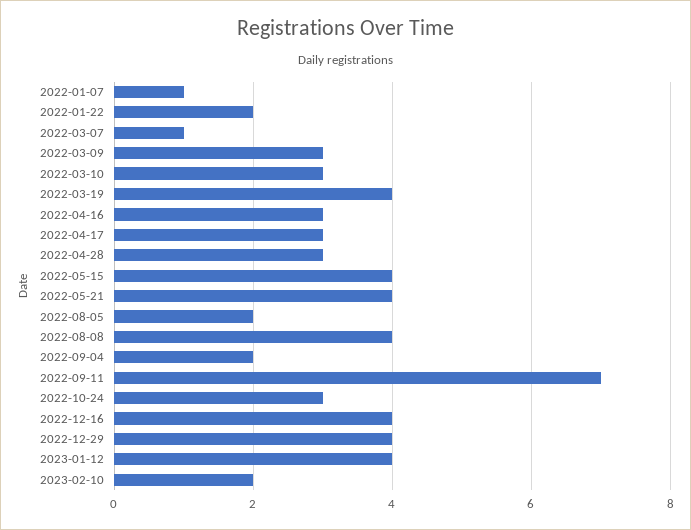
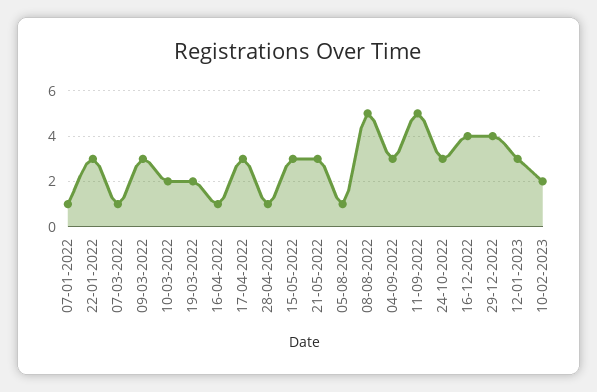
  {
    "2022-01-07": 1,
-   "2022-01-22": 2,
+   "2022-01-22": 3,
    "2022-03-07": 1,
    "2022-03-09": 3,
-   "2022-03-10": 3,
+   "2022-03-10": 2,
-   "2022-03-19": 4,
+   "2022-03-19": 2,
-   "2022-04-16": 3,
+   "2022-04-16": 1,
    "2022-04-17": 3,
-   "2022-04-28": 3,
+   "2022-04-28": 1,
-   "2022-05-15": 4,
+   "2022-05-15": 3,
-   "2022-05-21": 4,
+   "2022-05-21": 3,
-   "2022-08-05": 2,
+   "2022-08-05": 1,
-   "2022-08-08": 4,
+   "2022-08-08": 5,
-   "2022-09-04": 2,
+   "2022-09-04": 3,
-   "2022-09-11": 7,
+   "2022-09-11": 5,
    "2022-10-24": 3,
    "2022-12-16": 4,
    "2022-12-29": 4,
-   "2023-01-12": 4,
+   "2023-01-12": 3,
    "2023-02-10": 2
  }

